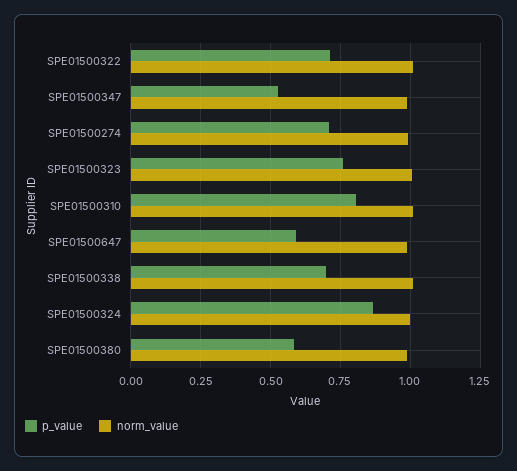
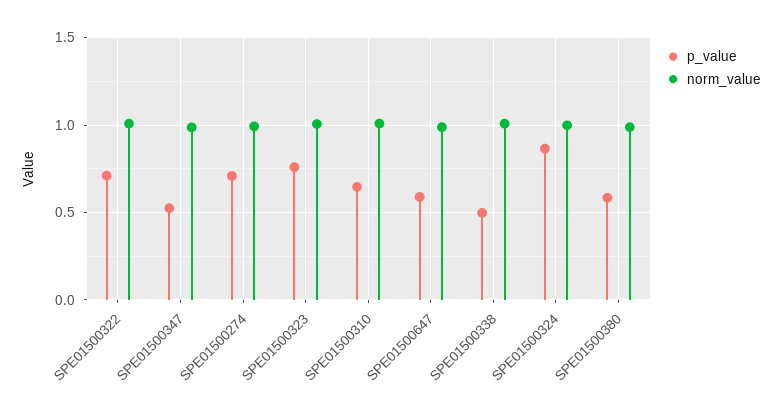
  {
    "p_value": {
      "SPE01500322": 0.7,
      "SPE01500347": 0.525,
      "SPE01500274": 0.7,
      "SPE01500323": 0.75,
-     "SPE01500310": 0.8,
+     "SPE01500310": 0.65,
      "SPE01500647": 0.6,
-     "SPE01500338": 0.7,
+     "SPE01500338": 0.5,
      "SPE01500324": 0.875,
      "SPE01500380": 0.575
    },
    "norm_value": {
      "SPE01500322": 1,
      "SPE01500347": 0.975,
      "SPE01500274": 1,
      "SPE01500323": 1,
      "SPE01500310": 1,
      "SPE01500647": 1,
      "SPE01500338": 1,
      "SPE01500324": 1,
      "SPE01500380": 1
    }
  }

